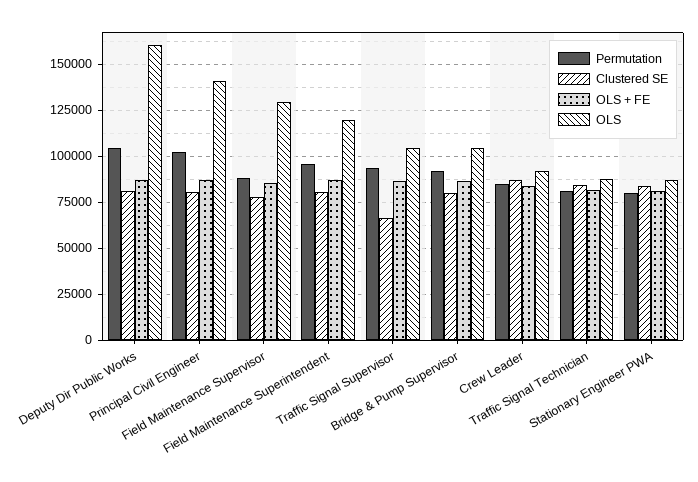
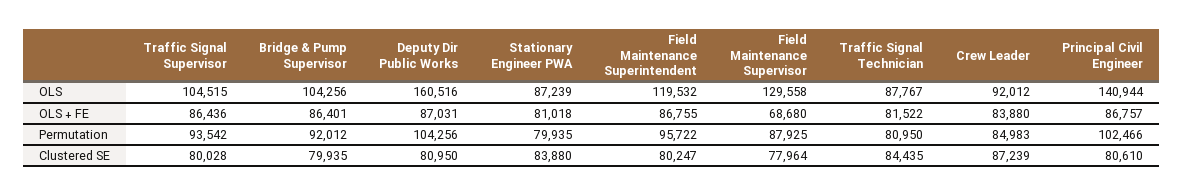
  {
    "Permutation": {
      "Deputy Dir Public Works": 104256,
      "Principal Civil Engineer": 102466,
      "Field Maintenance Supervisor": 87925,
      "Field Maintenance Superintendent": 95722,
      "Traffic Signal Supervisor": 93542,
      "Bridge & Pump Supervisor": 92012,
      "Crew Leader": 84983,
      "Traffic Signal Technician": 80950,
      "Stationary Engineer PWA": 79935
    },
    "Clustered SE": {
      "Deputy Dir Public Works": 80950,
      "Principal Civil Engineer": 80610,
      "Field Maintenance Supervisor": 77964,
      "Field Maintenance Superintendent": 80247,
-     "Traffic Signal Supervisor": 65000,
+     "Traffic Signal Supervisor": 80028,
      "Bridge & Pump Supervisor": 79935,
      "Crew Leader": 87239,
      "Traffic Signal Technician": 84435,
      "Stationary Engineer PWA": 83880
    },
    "OLS + FE": {
      "Deputy Dir Public Works": 87031,
      "Principal Civil Engineer": 86757,
-     "Field Maintenance Supervisor": 85000,
+     "Field Maintenance Supervisor": 68680,
      "Field Maintenance Superintendent": 86755,
      "Traffic Signal Supervisor": 86436,
      "Bridge & Pump Supervisor": 86401,
      "Crew Leader": 83880,
      "Traffic Signal Technician": 81522,
      "Stationary Engineer PWA": 81018
    },
    "OLS": {
      "Deputy Dir Public Works": 160516,
      "Principal Civil Engineer": 140944,
      "Field Maintenance Supervisor": 129558,
      "Field Maintenance Superintendent": 119532,
      "Traffic Signal Supervisor": 104515,
      "Bridge & Pump Supervisor": 104256,
      "Crew Leader": 92012,
      "Traffic Signal Technician": 87767,
      "Stationary Engineer PWA": 87239
    }
  }

